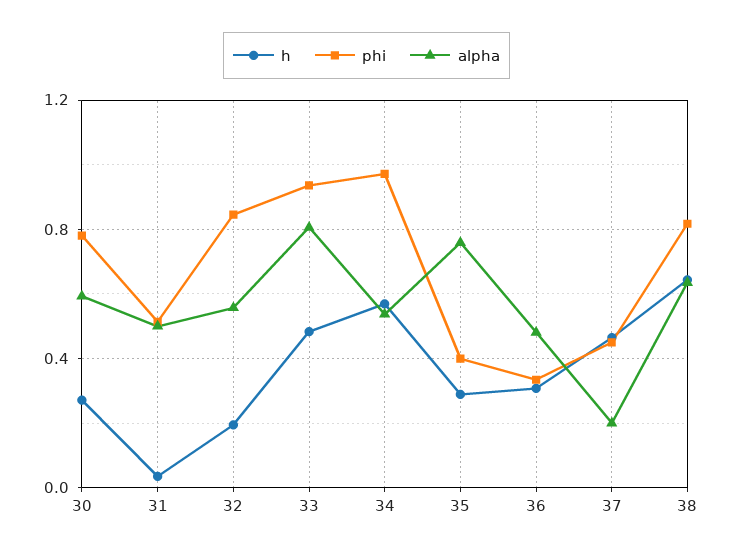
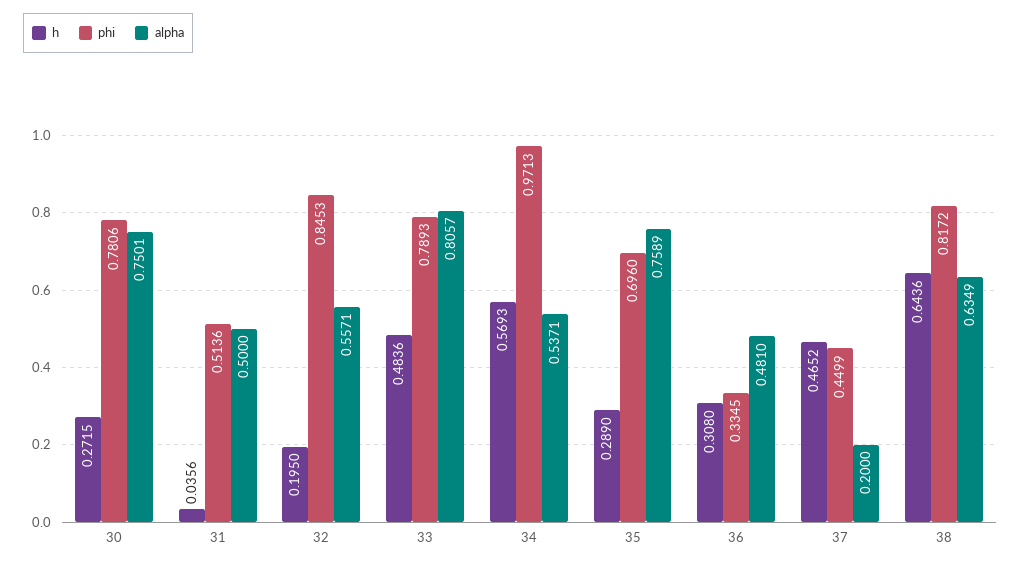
  {
    "h": {
      "30": 0.2715,
      "31": 0.0356,
      "32": 0.195,
      "33": 0.4836,
      "34": 0.5693,
      "35": 0.289,
      "36": 0.308,
      "37": 0.4652,
      "38": 0.6436
    },
    "phi": {
      "30": 0.7806,
      "31": 0.5136,
      "32": 0.8453,
-     "33": 0.95,
+     "33": 0.7893,
      "34": 0.9713,
-     "35": 0.4,
+     "35": 0.696,
      "36": 0.3345,
      "37": 0.4499,
      "38": 0.8172
    },
    "alpha": {
-     "30": 0.6,
+     "30": 0.7501,
      "31": 0.5,
      "32": 0.5571,
      "33": 0.8057,
      "34": 0.5371,
      "35": 0.7589,
      "36": 0.481,
      "37": 0.2,
      "38": 0.6349
    }
  }

